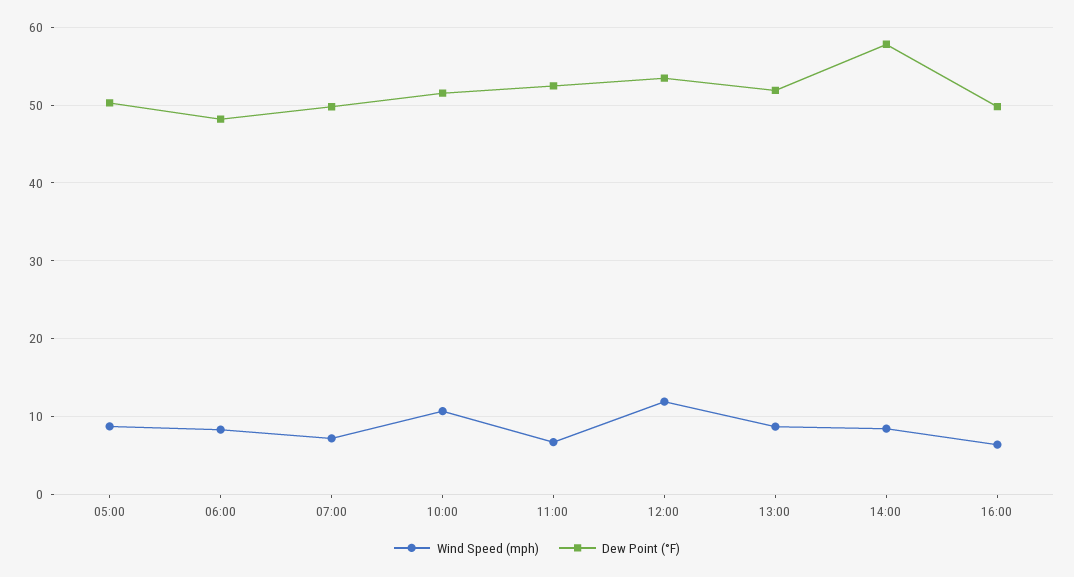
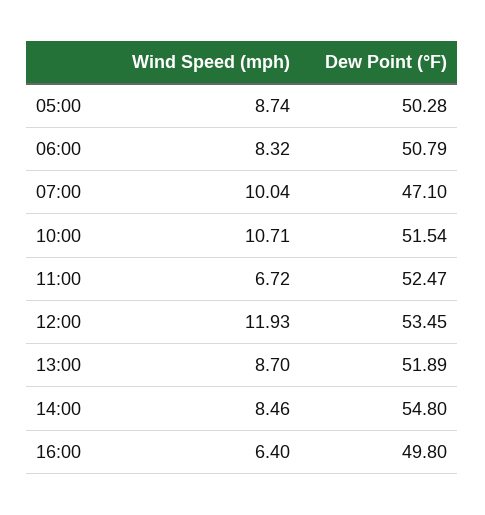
  {
    "Wind Speed (mph)": {
      "05:00": 8.74,
      "06:00": 8.32,
-     "07:00": 7,
+     "07:00": 10.04,
      "10:00": 10.71,
      "11:00": 6.72,
      "12:00": 11.93,
      "13:00": 8.7,
      "14:00": 8.46,
      "16:00": 6.4
    },
    "Dew Point (°F)": {
      "05:00": 50.28,
-     "06:00": 48,
+     "06:00": 50.79,
-     "07:00": 50,
+     "07:00": 47.1,
      "10:00": 51.54,
      "11:00": 52.47,
      "12:00": 53.45,
      "13:00": 51.89,
-     "14:00": 58,
+     "14:00": 54.8,
      "16:00": 49.8
    }
  }

